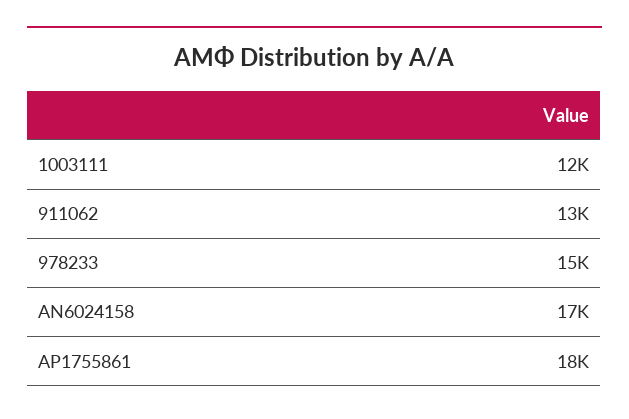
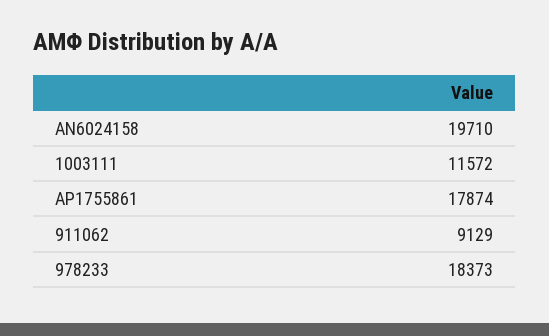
  {
    "1003111": 11572,
-   "911062": 13000,
+   "911062": 9129,
-   "978233": 15000,
+   "978233": 18373,
-   "AN6024158": 17000,
+   "AN6024158": 19710,
    "ΑΡ1755861": 17874
  }

